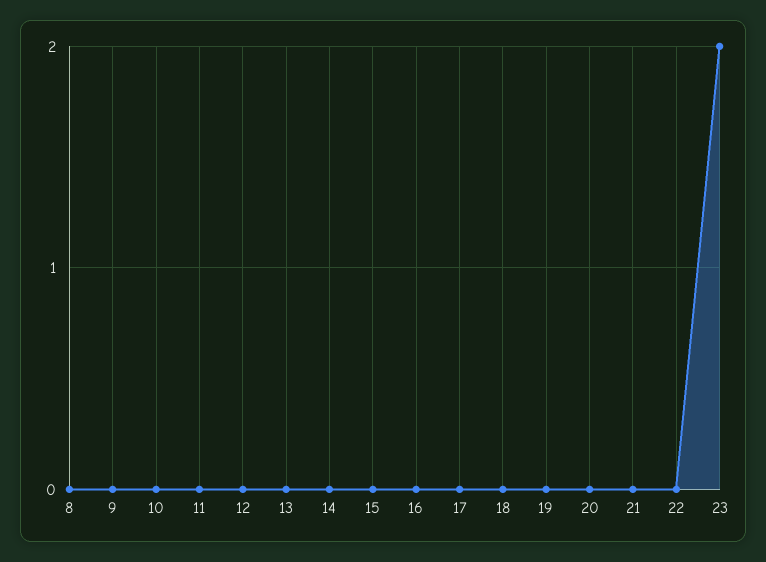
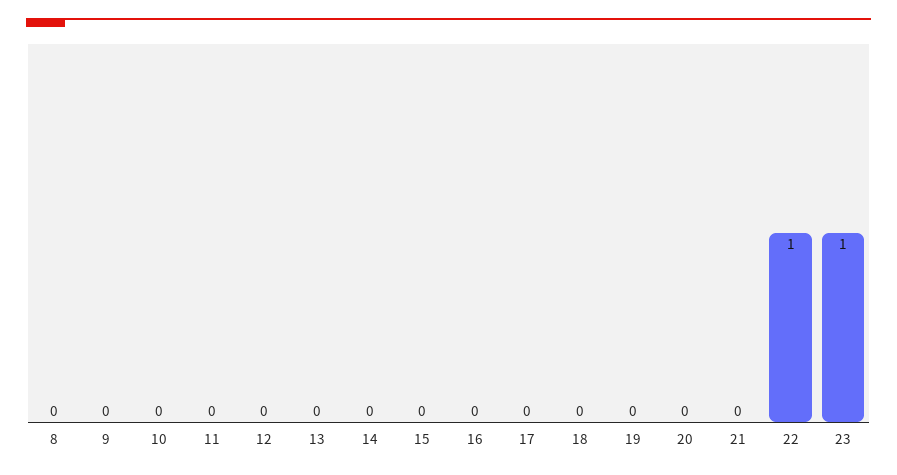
  {
    "8": 0,
    "9": 0,
    "10": 0,
    "11": 0,
    "12": 0,
    "13": 0,
    "14": 0,
    "15": 0,
    "16": 0,
    "17": 0,
    "18": 0,
    "19": 0,
    "20": 0,
    "21": 0,
-   "22": 0,
+   "22": 1,
-   "23": 2
+   "23": 1
  }

